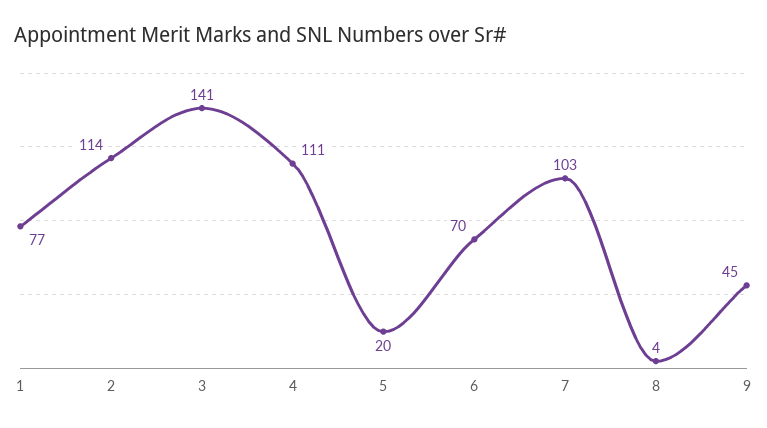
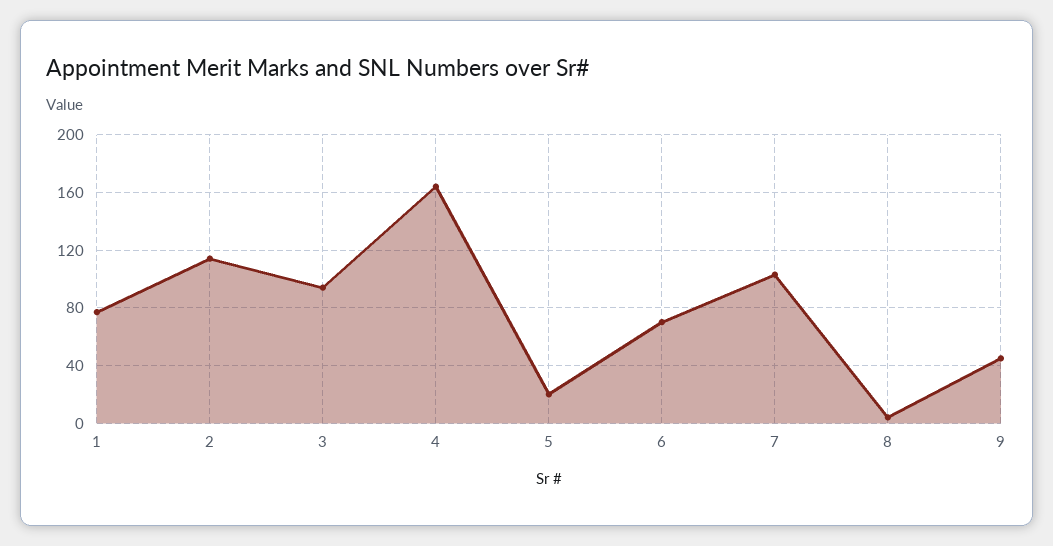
  {
    "1": 77,
    "2": 114,
-   "3": 141,
+   "3": 95,
-   "4": 111,
+   "4": 165,
    "5": 20,
    "6": 70,
    "7": 103,
    "8": 4,
    "9": 45
  }

